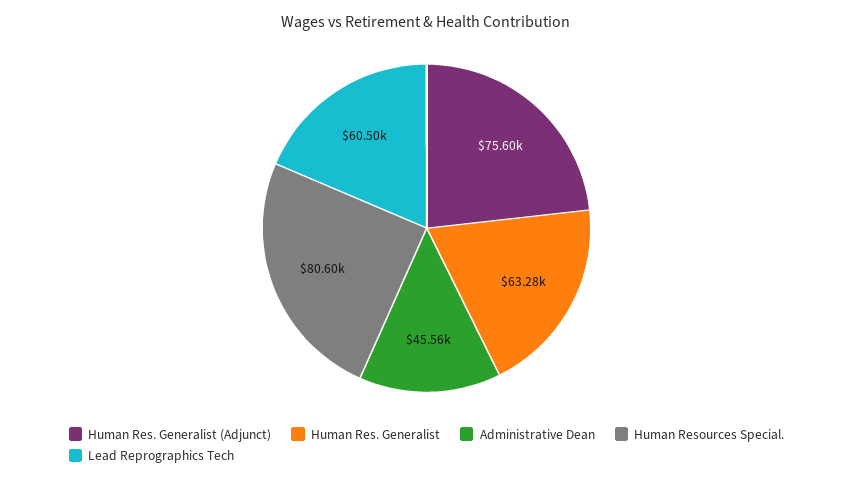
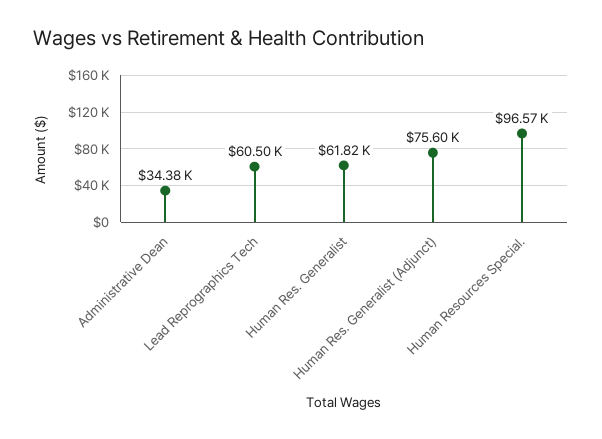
  {
    "Human Res. Generalist (Adjunct)": 75600,
-   "Human Res. Generalist": 63280,
+   "Human Res. Generalist": 61820,
-   "Administrative Dean": 45560,
+   "Administrative Dean": 34380,
-   "Human Resources Special.": 80600,
+   "Human Resources Special.": 96570,
    "Lead Reprographics Tech": 60500
  }

